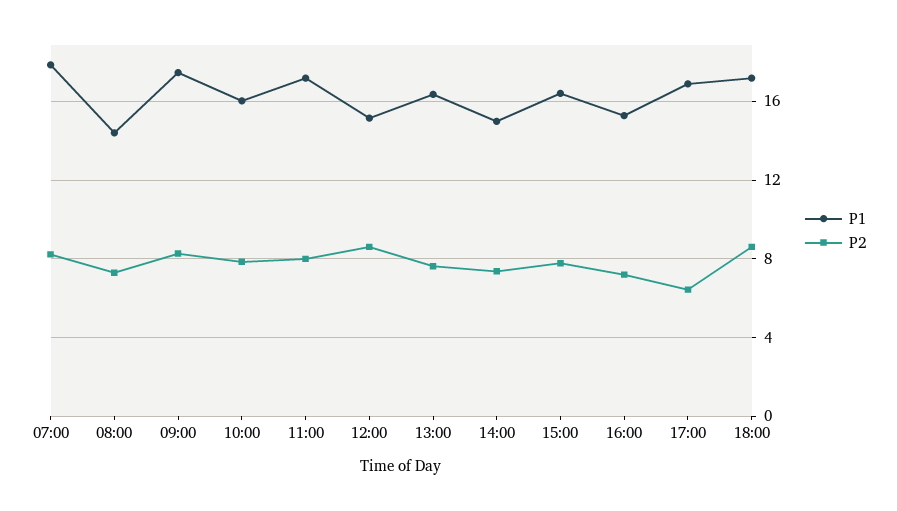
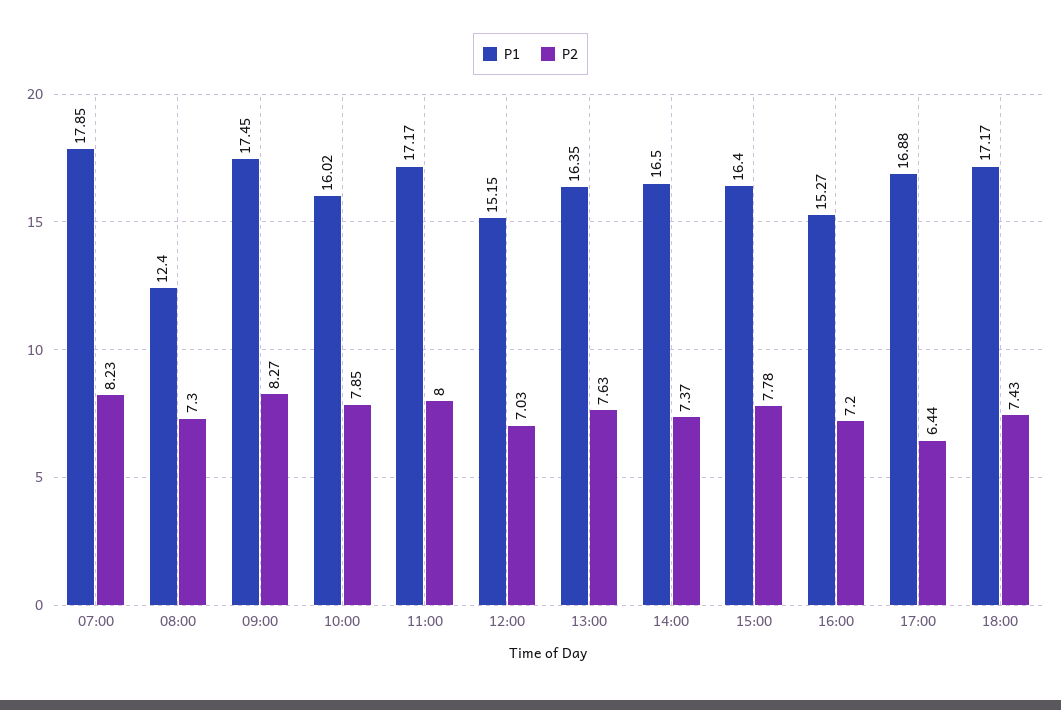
  {
    "P1": {
      "07:00": 17.85,
-     "08:00": 14.5,
+     "08:00": 12.4,
      "09:00": 17.45,
      "10:00": 16.02,
      "11:00": 17.17,
      "12:00": 15.15,
      "13:00": 16.35,
-     "14:00": 15,
+     "14:00": 16.5,
      "15:00": 16.4,
      "16:00": 15.27,
      "17:00": 16.88,
      "18:00": 17.17
    },
    "P2": {
      "07:00": 8.23,
      "08:00": 7.3,
      "09:00": 8.27,
      "10:00": 7.85,
      "11:00": 8,
-     "12:00": 8.5,
+     "12:00": 7.03,
      "13:00": 7.63,
      "14:00": 7.37,
      "15:00": 7.78,
      "16:00": 7.2,
      "17:00": 6.44,
-     "18:00": 8.5
+     "18:00": 7.43
    }
  }

